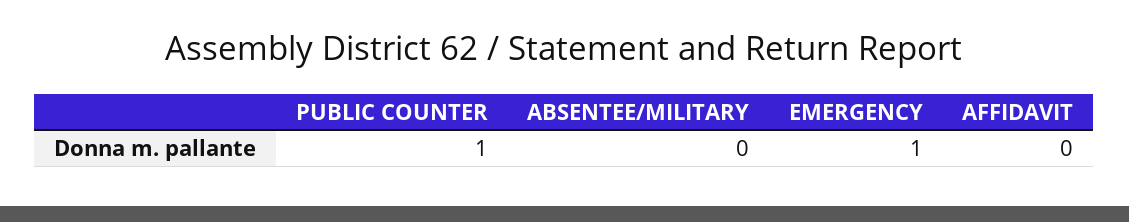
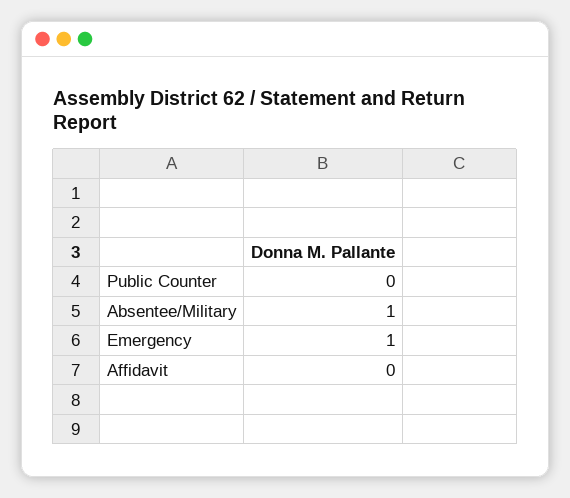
  {
-   "PUBLIC COUNTER": 1,
+   "PUBLIC COUNTER": 0,
-   "ABSENTEE/MILITARY": 0,
+   "ABSENTEE/MILITARY": 1,
    "EMERGENCY": 1,
    "AFFIDAVIT": 0
  }

